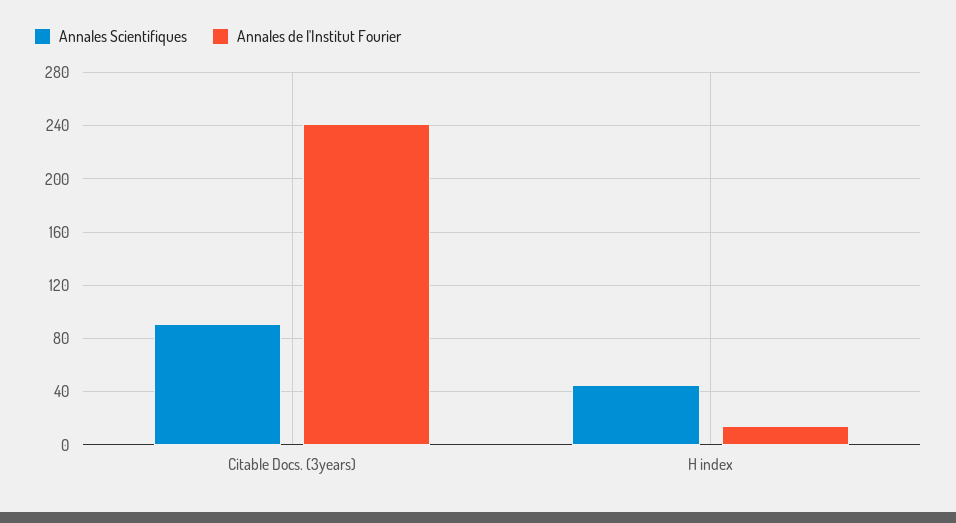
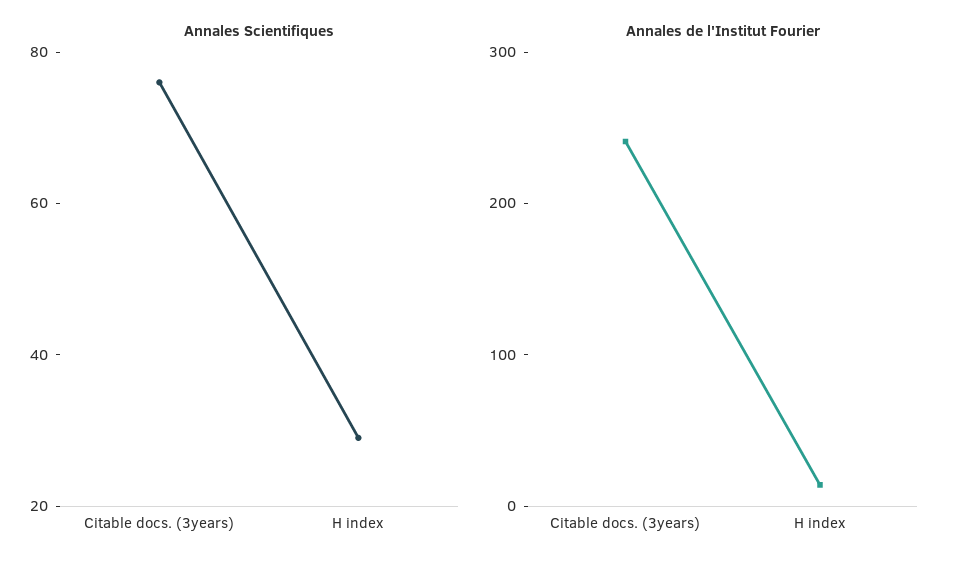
  {
    "Annales Scientifiques": {
-     "Citable Docs. (3years)": 90,
+     "Citable Docs. (3years)": 75,
-     "H index": 45
+     "H index": 30
    },
    "Annales de l'Institut Fourier": {
      "Citable Docs. (3years)": 240,
      "H index": 15
    }
  }

